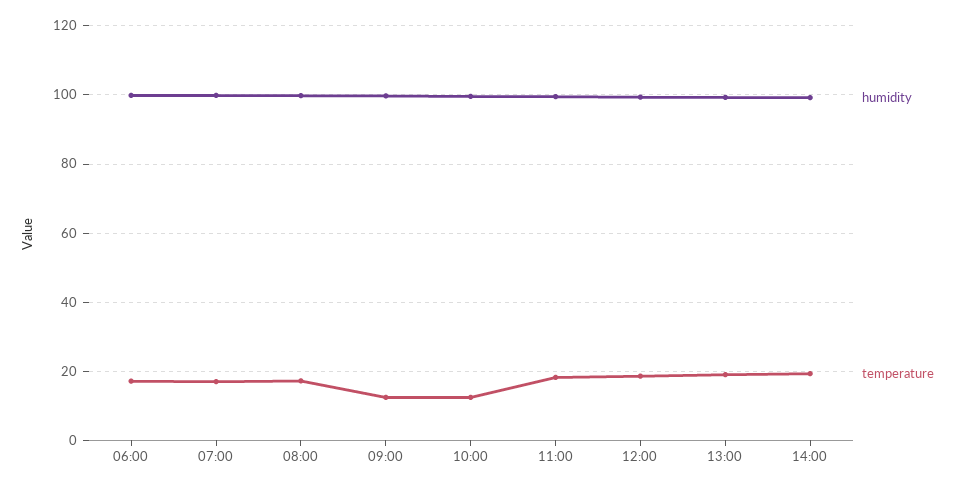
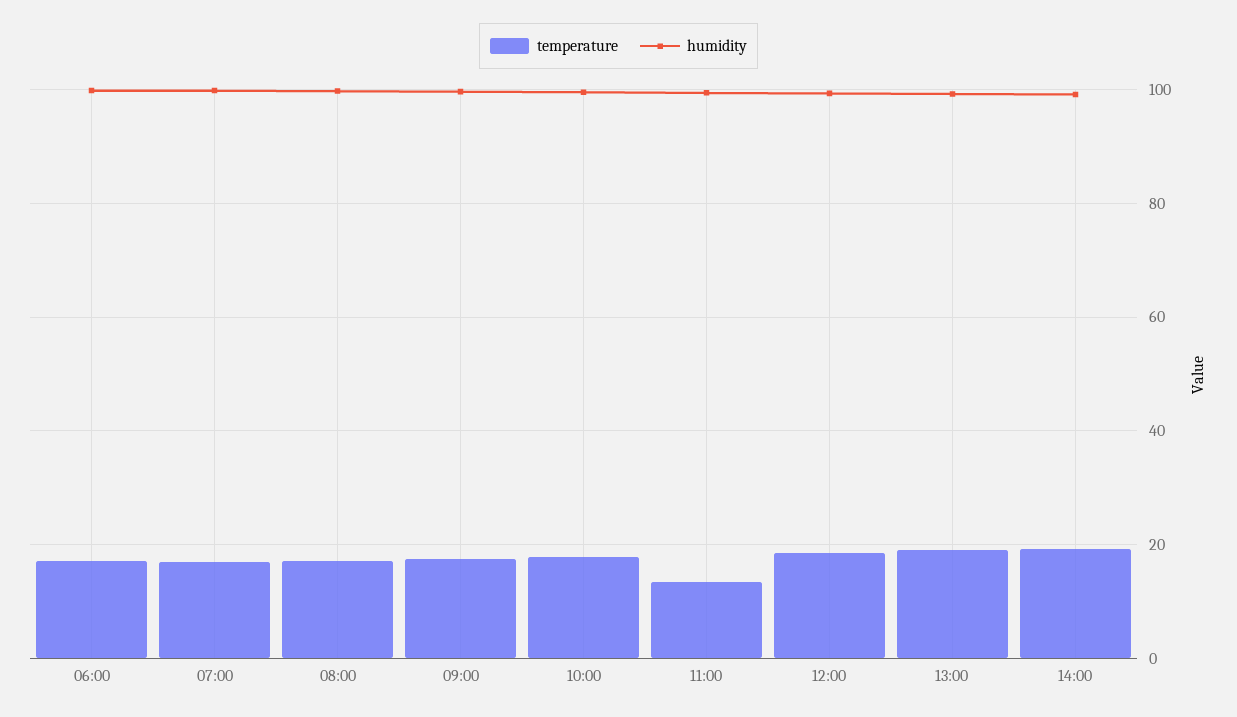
  {
    "humidity": {
      "06:00": 100,
      "07:00": 100,
      "08:00": 100,
      "09:00": 100,
      "10:00": 100,
      "11:00": 100,
      "12:00": 100,
      "13:00": 100,
      "14:00": 100
    },
    "temperature": {
      "06:00": 18,
      "07:00": 18,
      "08:00": 18,
-     "09:00": 12,
+     "09:00": 18,
-     "10:00": 12,
+     "10:00": 18,
-     "11:00": 18,
+     "11:00": 14,
      "12:00": 18,
      "13:00": 20,
      "14:00": 20
    }
  }

